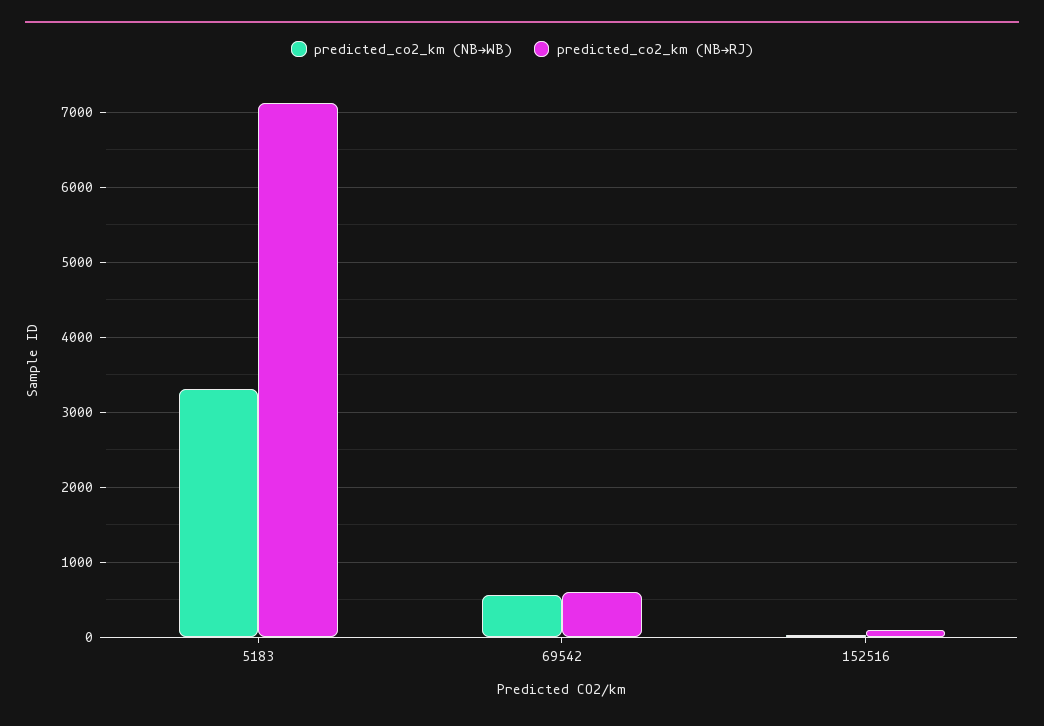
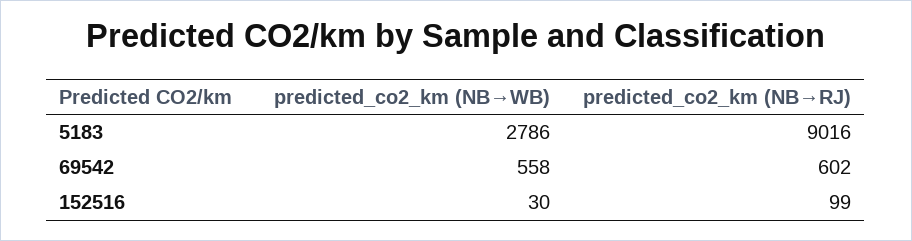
  {
    "predicted_co2_km (NB→WB)": {
-     "5183": 3300,
+     "5183": 2786,
      "69542": 558,
      "152516": 30
    },
    "predicted_co2_km (NB→RJ)": {
-     "5183": 7100,
+     "5183": 9016,
      "69542": 602,
      "152516": 99
    }
  }

